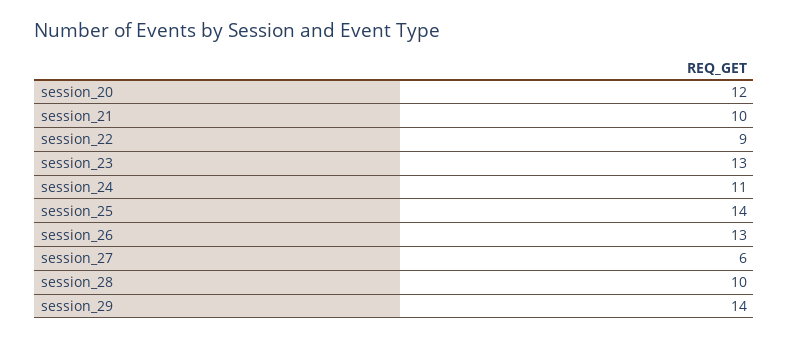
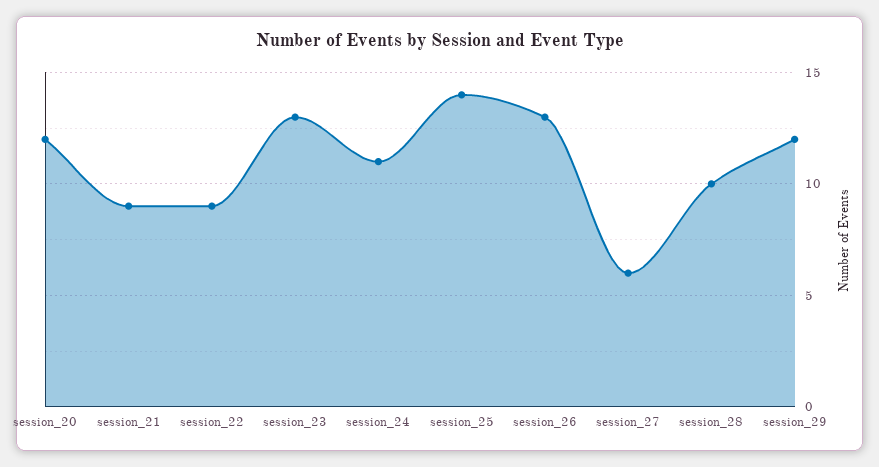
  {
    "session_20": 12,
-   "session_21": 10,
+   "session_21": 9,
    "session_22": 9,
    "session_23": 13,
    "session_24": 11,
    "session_25": 14,
    "session_26": 13,
    "session_27": 6,
    "session_28": 10,
-   "session_29": 14
+   "session_29": 12
  }

